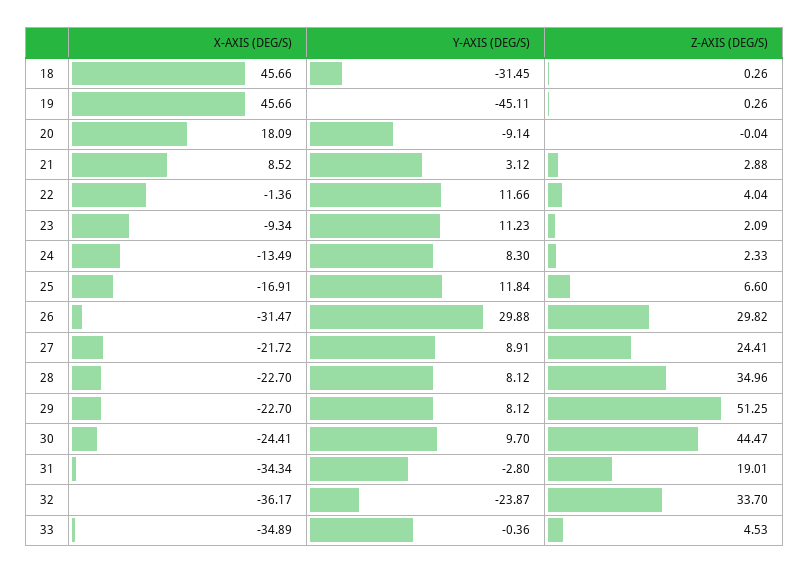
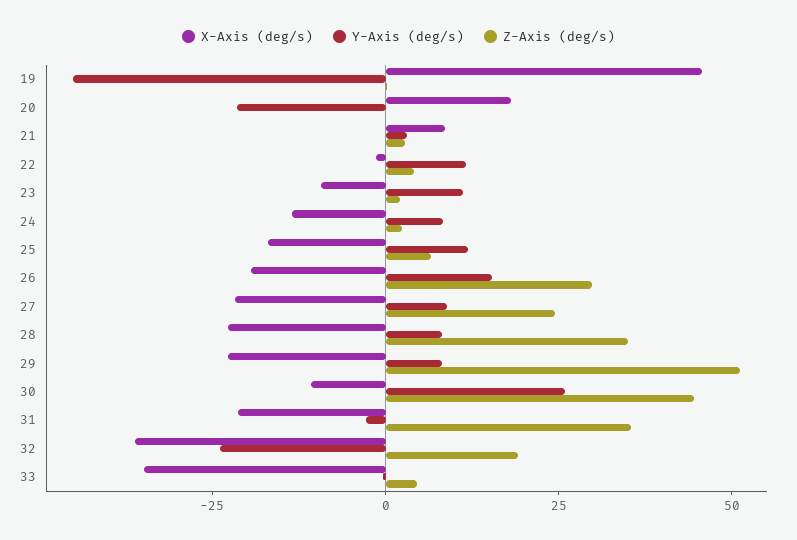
  {
    "X-AXIS (DEG/S)": {
-     "18": 45.66,
      "19": 45.66,
      "20": 18.09,
      "21": 8.52,
      "22": -1.36,
      "23": -9.34,
      "24": -13.49,
      "25": -16.91,
-     "26": -31.47,
+     "26": -20,
      "27": -21.72,
      "28": -22.7,
      "29": -22.7,
-     "30": -24.41,
+     "30": -10,
-     "31": -34.34,
+     "31": -20,
      "32": -36.17,
      "33": -34.89
    },
    "Y-AXIS (DEG/S)": {
-     "18": -31.45,
      "19": -45.11,
-     "20": -9.14,
+     "20": -20,
      "21": 3.12,
      "22": 11.66,
      "23": 11.23,
      "24": 8.3,
      "25": 11.84,
-     "26": 29.88,
+     "26": 15,
      "27": 8.91,
      "28": 8.12,
      "29": 8.12,
-     "30": 9.7,
+     "30": 25,
      "31": -2.8,
      "32": -23.87,
      "33": -0.36
    },
    "Z-AXIS (DEG/S)": {
-     "18": 0.26,
      "19": 0.26,
      "20": -0.04,
      "21": 2.88,
      "22": 4.04,
      "23": 2.09,
      "24": 2.33,
      "25": 6.6,
      "26": 29.82,
      "27": 24.41,
      "28": 34.96,
      "29": 51.25,
      "30": 44.47,
-     "31": 19.01,
+     "31": 35,
-     "32": 33.7,
+     "32": 20,
      "33": 4.53
    }
  }

